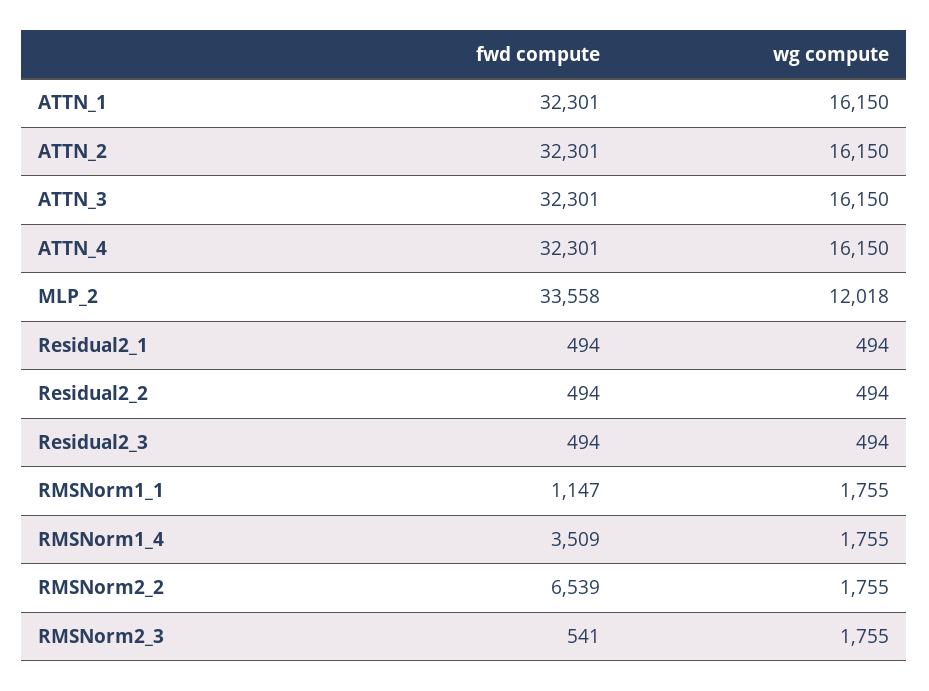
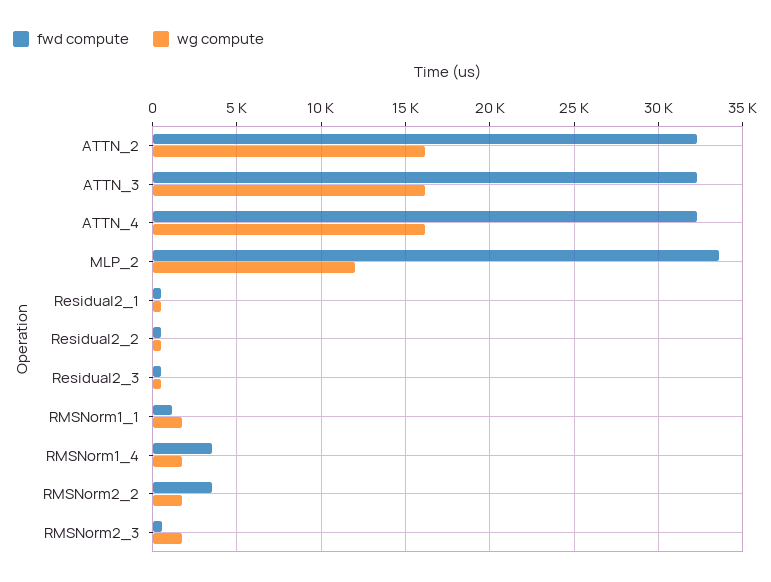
  {
    "fwd compute": {
-     "ATTN_1": 32301,
      "ATTN_2": 32301,
      "ATTN_3": 32301,
      "ATTN_4": 32301,
      "MLP_2": 33558,
      "Residual2_1": 494,
      "Residual2_2": 494,
      "Residual2_3": 494,
      "RMSNorm1_1": 1147,
      "RMSNorm1_4": 3509,
-     "RMSNorm2_2": 6539,
+     "RMSNorm2_2": 3500,
      "RMSNorm2_3": 541
    },
    "wg compute": {
-     "ATTN_1": 16150,
      "ATTN_2": 16150,
      "ATTN_3": 16150,
      "ATTN_4": 16150,
      "MLP_2": 12018,
      "Residual2_1": 494,
      "Residual2_2": 494,
      "Residual2_3": 494,
      "RMSNorm1_1": 1755,
      "RMSNorm1_4": 1755,
      "RMSNorm2_2": 1755,
      "RMSNorm2_3": 1755
    }
  }

